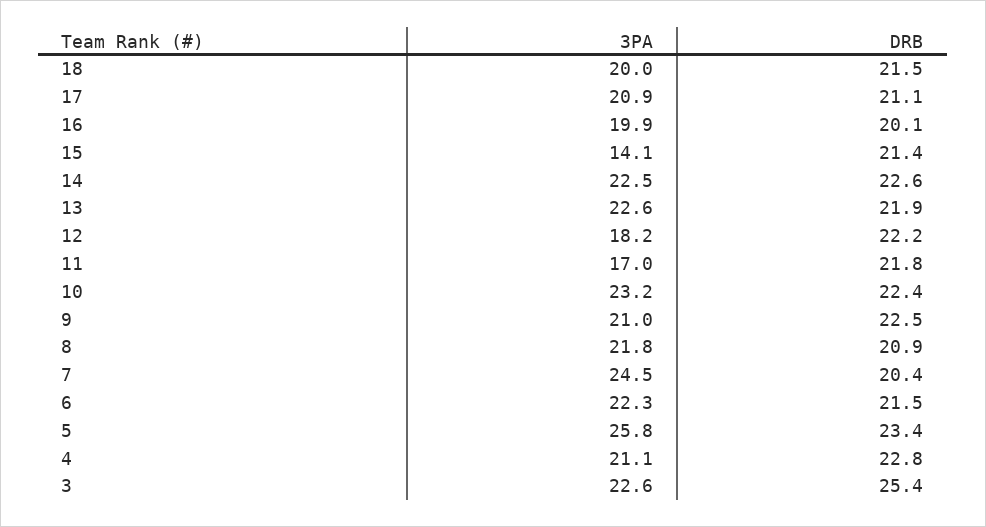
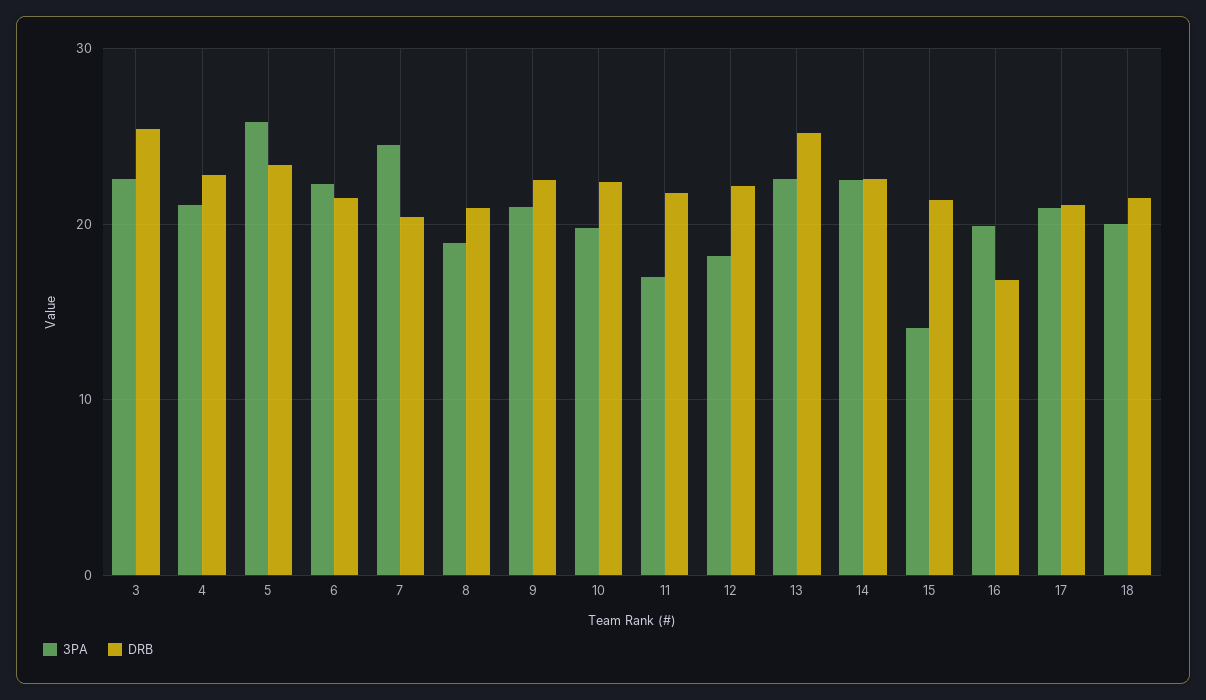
  {
    "3PA": {
      "18": 20,
      "17": 20.9,
      "16": 19.9,
      "15": 14.1,
      "14": 22.5,
      "13": 22.6,
      "12": 18.2,
      "11": 17,
-     "10": 23.2,
+     "10": 20,
      "9": 21,
-     "8": 21.8,
+     "8": 19,
      "7": 24.5,
      "6": 22.3,
      "5": 25.8,
      "4": 21.1,
      "3": 22.6
    },
    "DRB": {
      "18": 21.5,
      "17": 21.1,
-     "16": 20.1,
+     "16": 17,
      "15": 21.4,
      "14": 22.6,
-     "13": 21.9,
+     "13": 25,
      "12": 22.2,
      "11": 21.8,
      "10": 22.4,
      "9": 22.5,
      "8": 20.9,
      "7": 20.4,
      "6": 21.5,
      "5": 23.4,
      "4": 22.8,
      "3": 25.4
    }
  }

